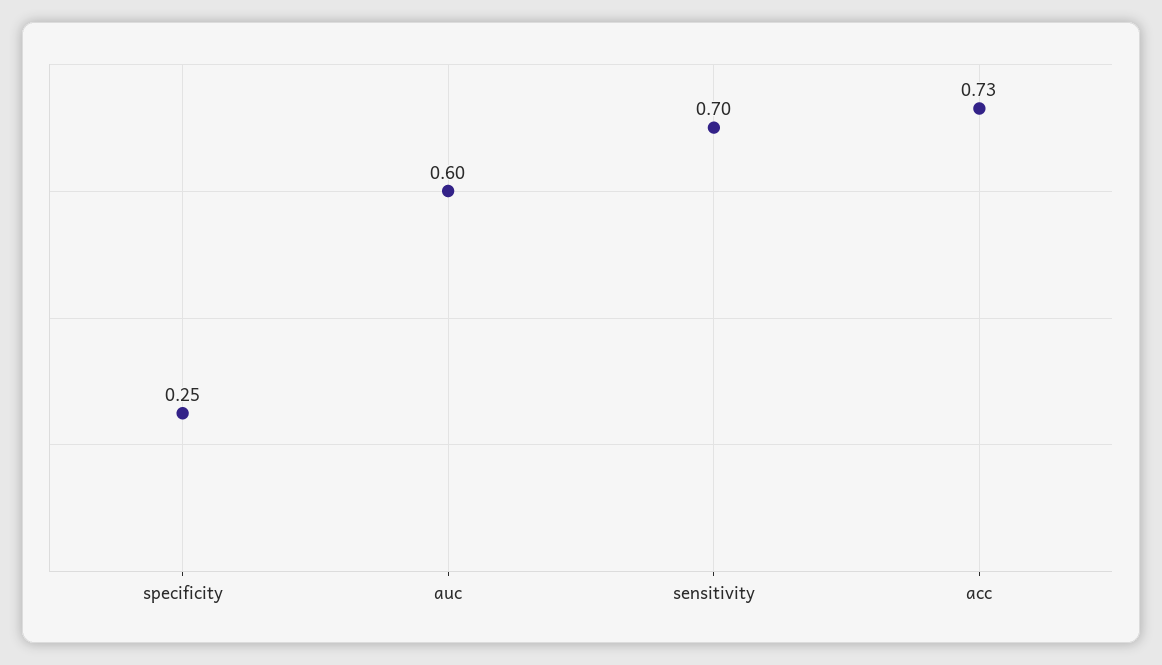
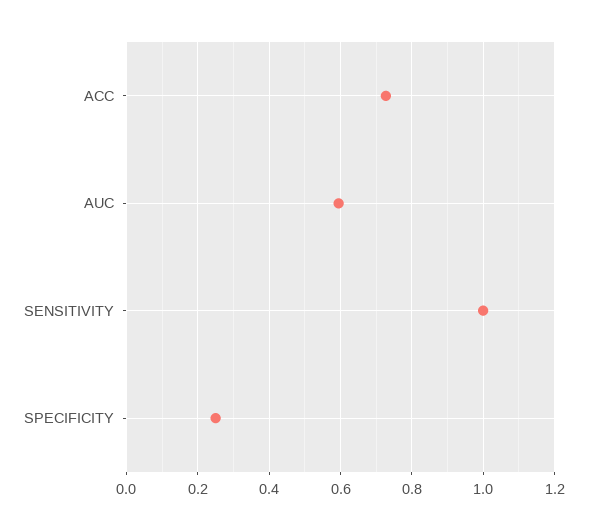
  {
    "specificity": 0.25,
    "auc": 0.6,
-   "sensitivity": 0.7,
+   "sensitivity": 1,
    "acc": 0.73
  }

